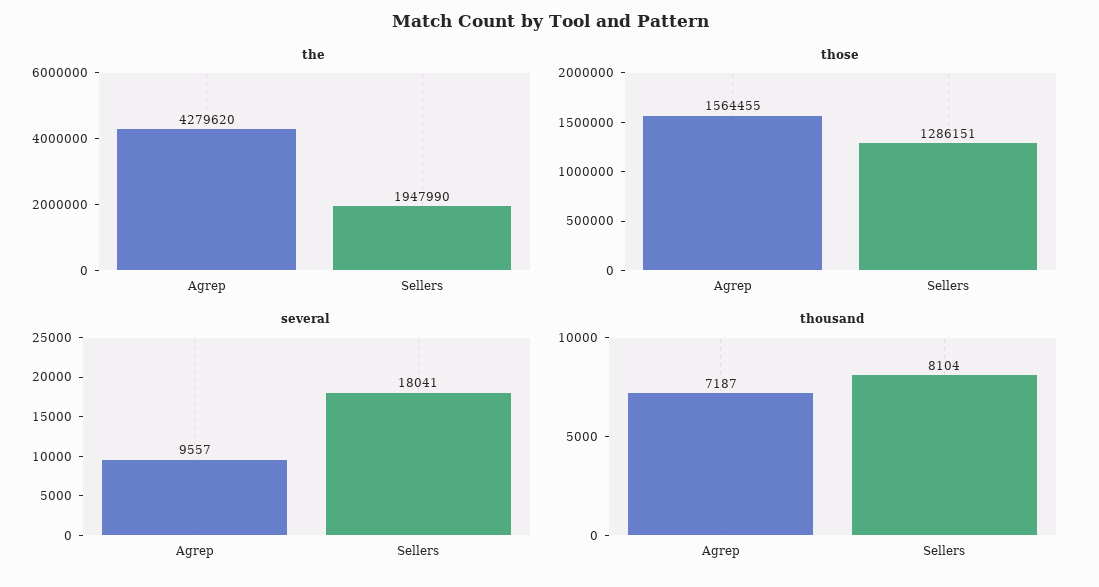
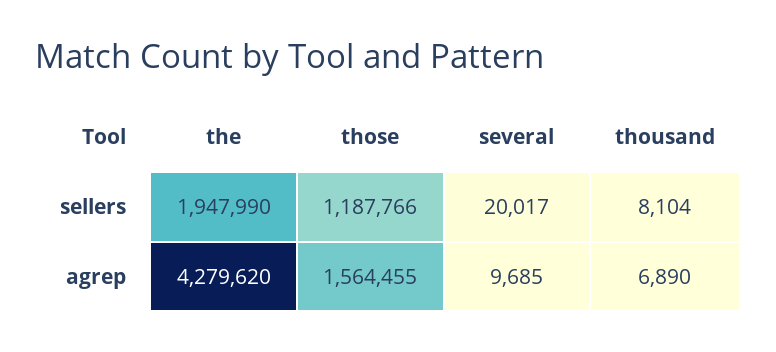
  {
    "the": {
      "Agrep": 4279620,
      "Sellers": 1947990
    },
    "those": {
      "Agrep": 1564455,
-     "Sellers": 1286151
+     "Sellers": 1187766
    },
    "several": {
-     "Agrep": 9557,
+     "Agrep": 9685,
-     "Sellers": 18041
+     "Sellers": 20017
    },
    "thousand": {
-     "Agrep": 7187,
+     "Agrep": 6890,
      "Sellers": 8104
    }
  }

